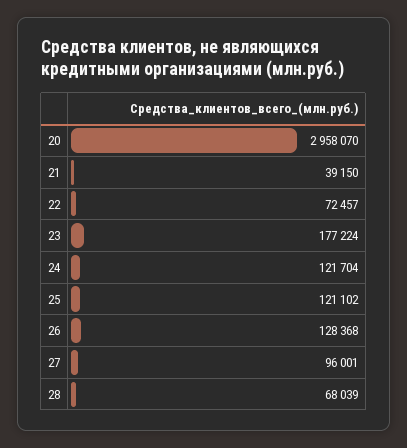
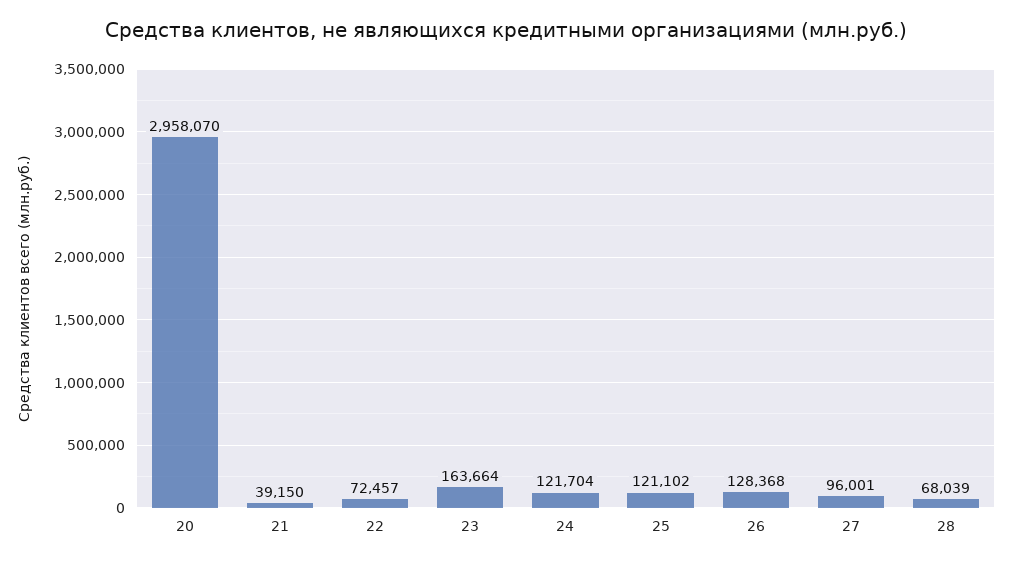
  {
    "20": 2958070,
    "21": 39150,
    "22": 72457,
-   "23": 177224,
+   "23": 163664,
    "24": 121704,
    "25": 121102,
    "26": 128368,
    "27": 96001,
    "28": 68039
  }

